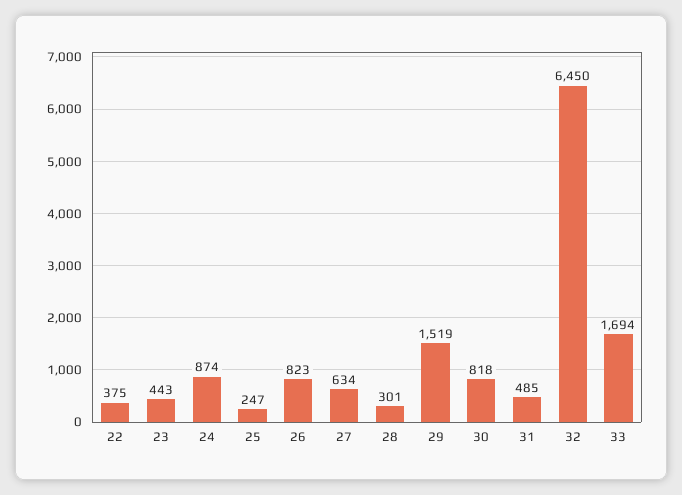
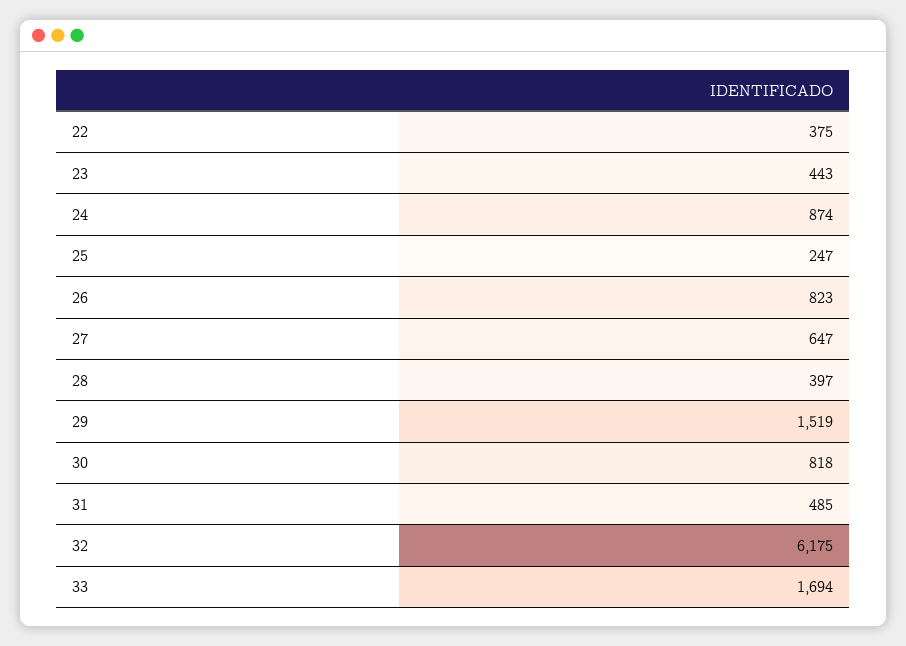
  {
    "22": 375,
    "23": 443,
    "24": 874,
    "25": 247,
    "26": 823,
-   "27": 634,
+   "27": 647,
-   "28": 301,
+   "28": 397,
    "29": 1519,
    "30": 818,
    "31": 485,
-   "32": 6450,
+   "32": 6175,
    "33": 1694
  }

